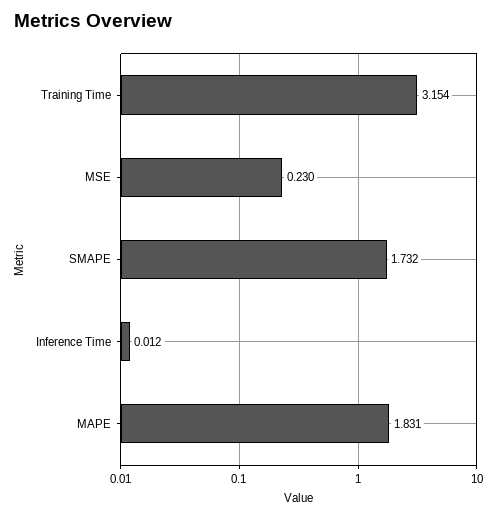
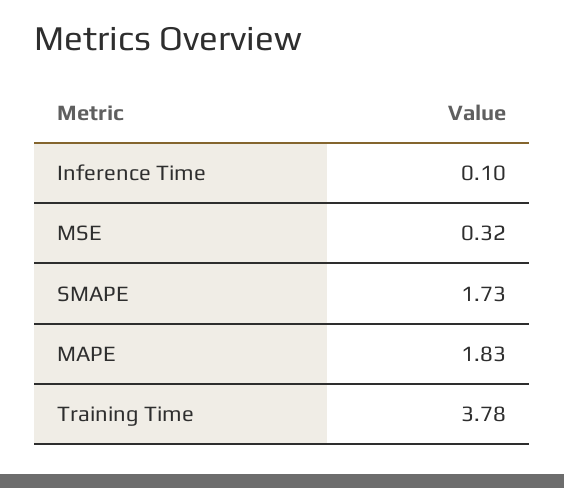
  {
-   "Training Time": 3.154,
+   "Training Time": 3.78,
-   "MSE": 0.23,
+   "MSE": 0.32,
    "SMAPE": 1.732,
-   "Inference Time": 0.012,
+   "Inference Time": 0.1,
    "MAPE": 1.831
  }

